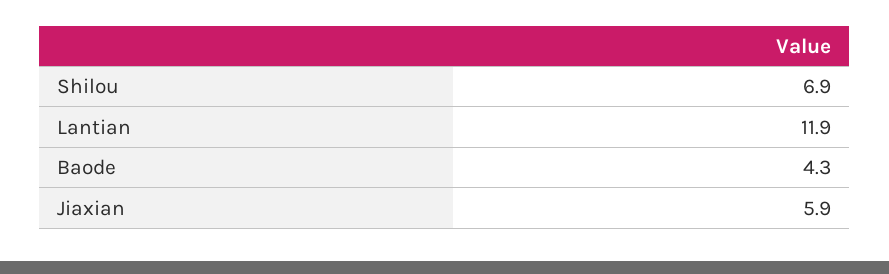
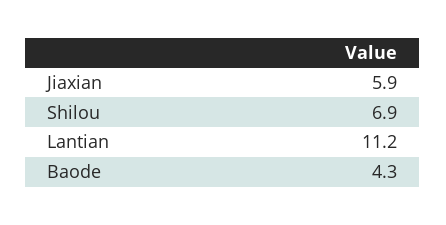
  {
    "Shilou": 6.9,
-   "Lantian": 11.9,
+   "Lantian": 11.2,
    "Baode": 4.3,
    "Jiaxian": 5.9
  }

